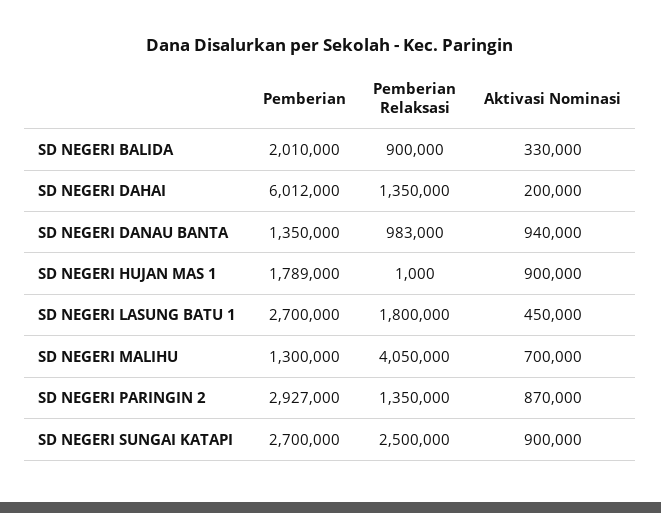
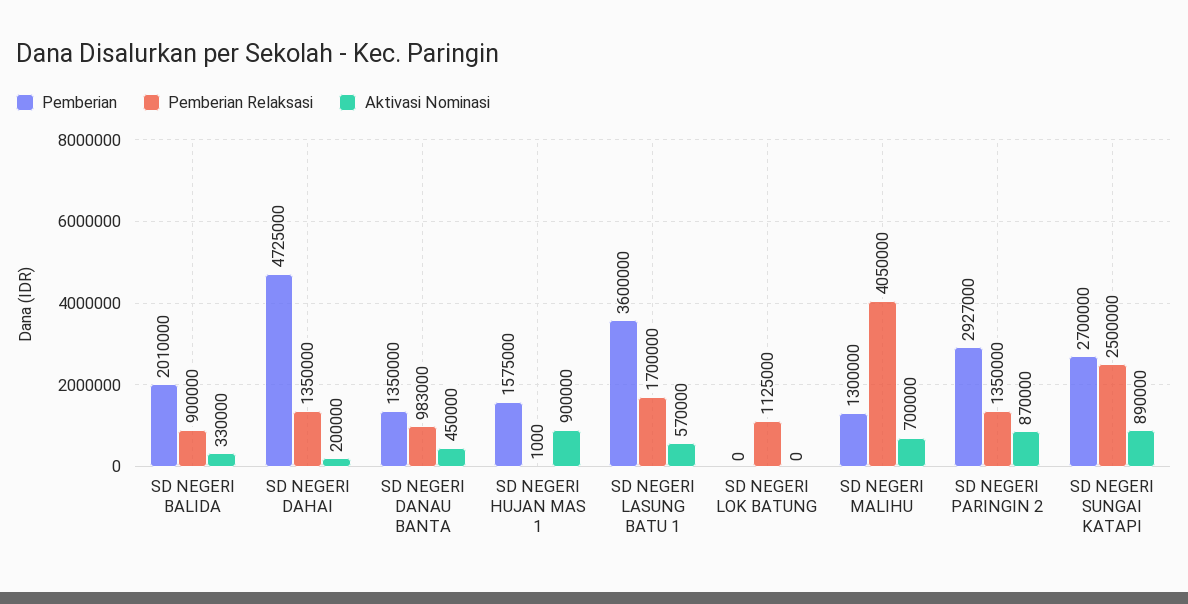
  {
    "Pemberian": {
      "SD NEGERI BALIDA": 2010000,
-     "SD NEGERI DAHAI": 6012000,
+     "SD NEGERI DAHAI": 4725000,
      "SD NEGERI DANAU BANTA": 1350000,
-     "SD NEGERI HUJAN MAS 1": 1789000,
+     "SD NEGERI HUJAN MAS 1": 1575000,
-     "SD NEGERI LASUNG BATU 1": 2700000,
+     "SD NEGERI LASUNG BATU 1": 3600000,
      "SD NEGERI MALIHU": 1300000,
      "SD NEGERI PARINGIN 2": 2927000,
-     "SD NEGERI SUNGAI KATAPI": 2700000
+     "SD NEGERI SUNGAI KATAPI": 2700000,
+     "SD NEGERI LOK BATUNG": 0
    },
    "Pemberian Relaksasi": {
      "SD NEGERI BALIDA": 900000,
      "SD NEGERI DAHAI": 1350000,
      "SD NEGERI DANAU BANTA": 983000,
      "SD NEGERI HUJAN MAS 1": 1000,
-     "SD NEGERI LASUNG BATU 1": 1800000,
+     "SD NEGERI LASUNG BATU 1": 1700000,
      "SD NEGERI MALIHU": 4050000,
      "SD NEGERI PARINGIN 2": 1350000,
-     "SD NEGERI SUNGAI KATAPI": 2500000
+     "SD NEGERI SUNGAI KATAPI": 2500000,
+     "SD NEGERI LOK BATUNG": 1125000
    },
    "Aktivasi Nominasi": {
      "SD NEGERI BALIDA": 330000,
      "SD NEGERI DAHAI": 200000,
-     "SD NEGERI DANAU BANTA": 940000,
+     "SD NEGERI DANAU BANTA": 450000,
      "SD NEGERI HUJAN MAS 1": 900000,
-     "SD NEGERI LASUNG BATU 1": 450000,
+     "SD NEGERI LASUNG BATU 1": 570000,
      "SD NEGERI MALIHU": 700000,
      "SD NEGERI PARINGIN 2": 870000,
-     "SD NEGERI SUNGAI KATAPI": 900000
+     "SD NEGERI SUNGAI KATAPI": 890000,
+     "SD NEGERI LOK BATUNG": 0
    }
  }

